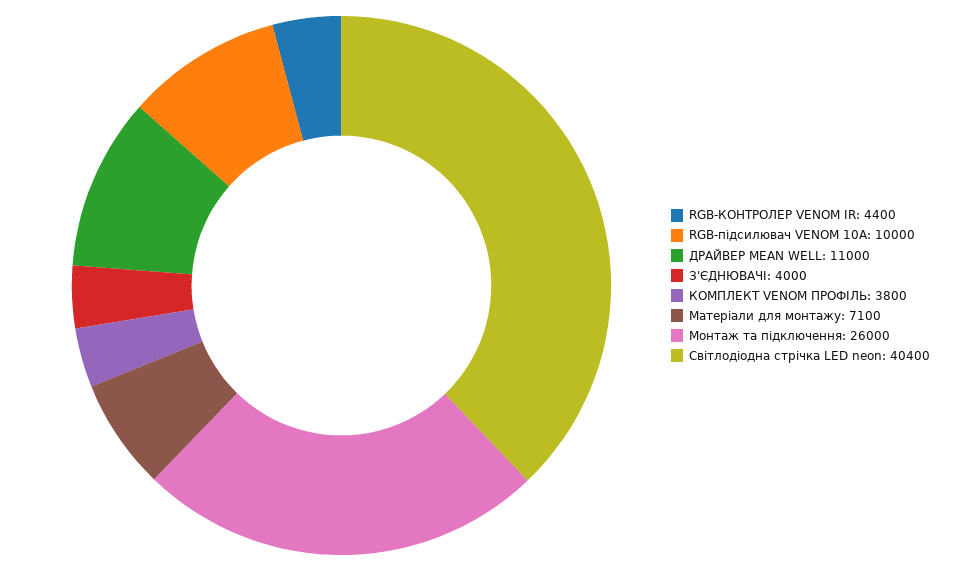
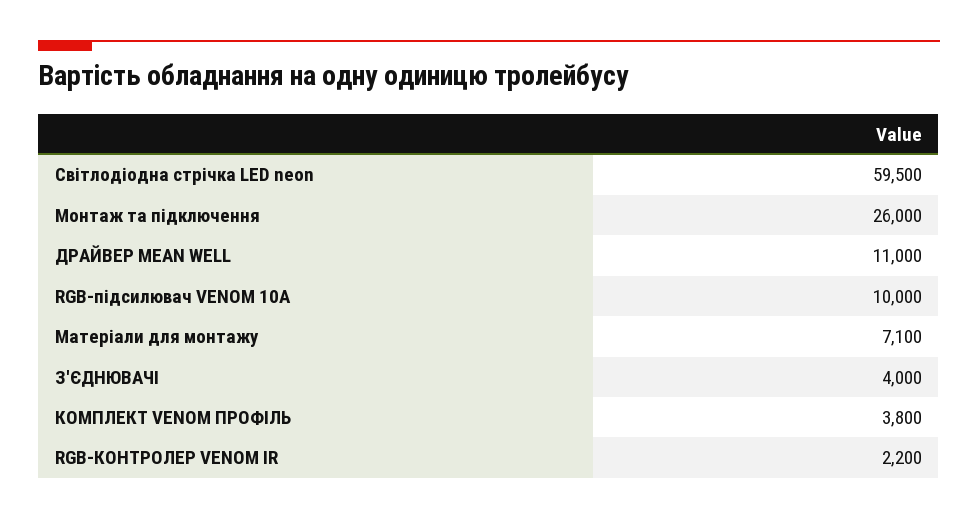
  {
-   "RGB-КОНТРОЛЕР VENOM IR": 4400,
+   "RGB-КОНТРОЛЕР VENOM IR": 2200,
    "RGB-підсилювач VENOM 10A": 10000,
    "ДРАЙВЕР MEAN WELL": 11000,
    "З'ЄДНЮВАЧІ": 4000,
    "КОМПЛЕКТ VENOM ПРОФІЛЬ": 3800,
    "Матеріали для монтажу": 7100,
    "Монтаж та підключення": 26000,
-   "Світлодіодна стрічка LED neon": 40400
+   "Світлодіодна стрічка LED neon": 59500
  }

